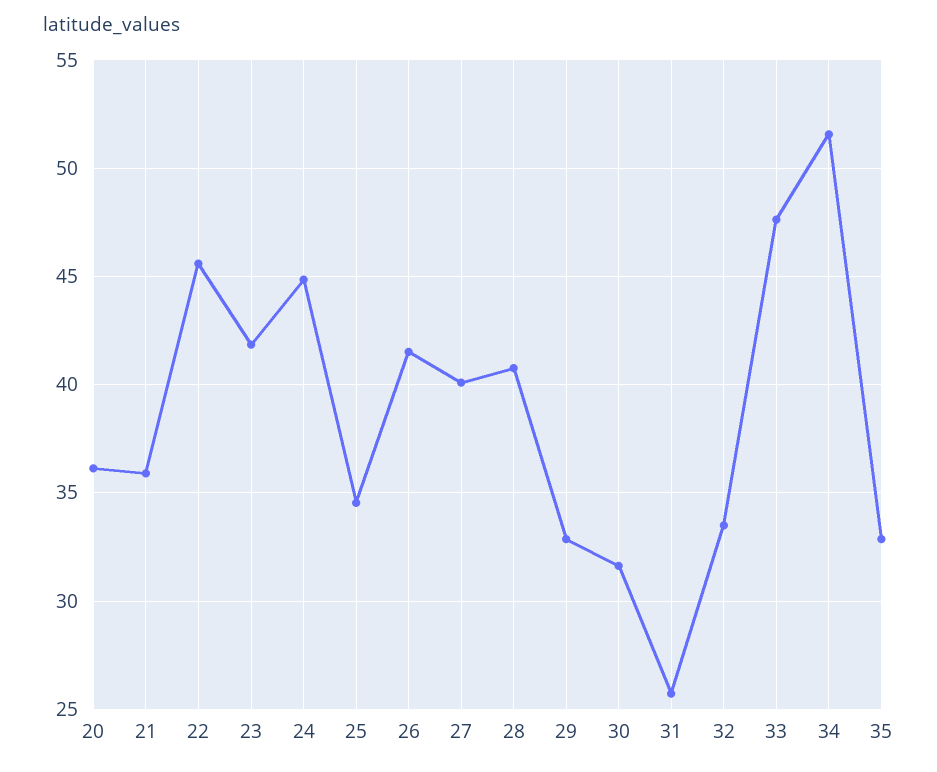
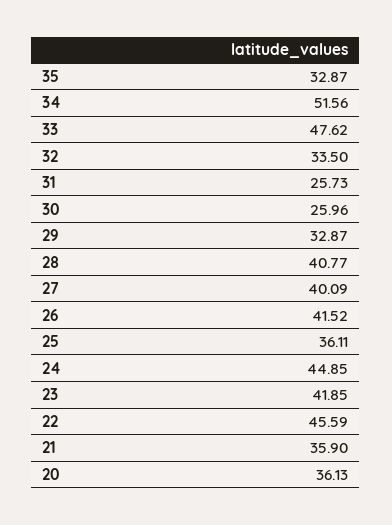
  {
    "20": 36.13,
    "21": 35.9,
    "22": 45.59,
    "23": 41.85,
    "24": 44.85,
-   "25": 34.5,
+   "25": 36.11,
    "26": 41.52,
    "27": 40.09,
    "28": 40.77,
    "29": 32.87,
-   "30": 31.5,
+   "30": 25.96,
    "31": 25.73,
    "32": 33.5,
    "33": 47.62,
    "34": 51.56,
    "35": 32.87
  }

